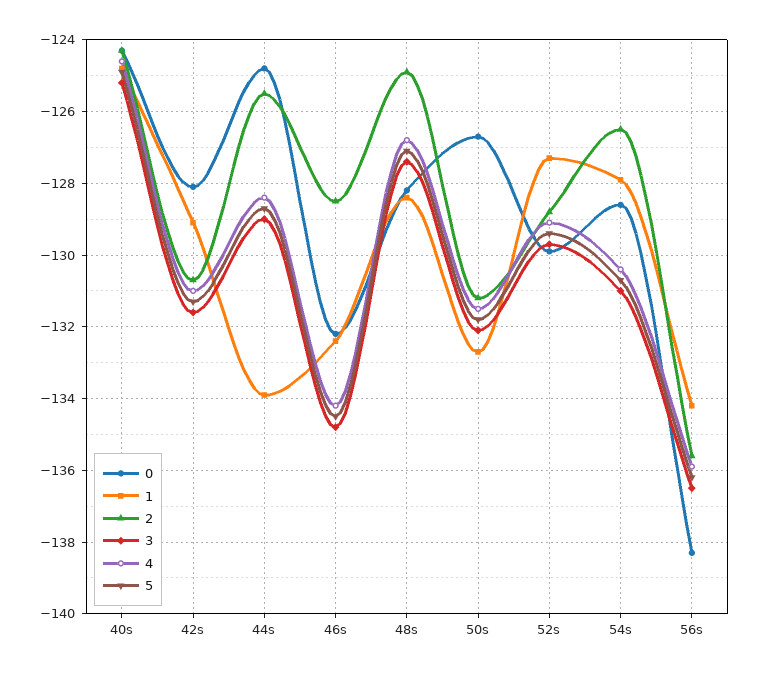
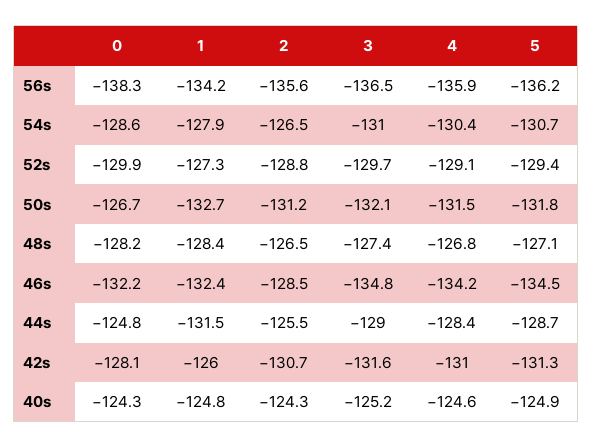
  {
    "0": {
      "40s": -124.3,
      "42s": -128.1,
      "44s": -124.8,
      "46s": -132.2,
      "48s": -128.2,
      "50s": -126.7,
      "52s": -129.9,
      "54s": -128.6,
      "56s": -138.3
    },
    "1": {
      "40s": -124.8,
-     "42s": -129,
+     "42s": -126,
-     "44s": -134,
+     "44s": -131.5,
      "46s": -132.4,
      "48s": -128.4,
      "50s": -132.7,
      "52s": -127.3,
      "54s": -127.9,
      "56s": -134.2
    },
    "2": {
      "40s": -124.3,
      "42s": -130.7,
      "44s": -125.5,
      "46s": -128.5,
-     "48s": -125,
+     "48s": -126.5,
      "50s": -131.2,
      "52s": -128.8,
      "54s": -126.5,
      "56s": -135.6
    },
    "3": {
      "40s": -125.2,
      "42s": -131.6,
      "44s": -129,
      "46s": -134.8,
      "48s": -127.4,
      "50s": -132.1,
      "52s": -129.7,
      "54s": -131,
      "56s": -136.5
    },
    "4": {
      "40s": -124.6,
      "42s": -131,
      "44s": -128.4,
      "46s": -134.2,
      "48s": -126.8,
      "50s": -131.5,
      "52s": -129.1,
      "54s": -130.4,
      "56s": -135.9
    },
    "5": {
      "40s": -124.9,
      "42s": -131.3,
      "44s": -128.7,
      "46s": -134.5,
      "48s": -127.1,
      "50s": -131.8,
      "52s": -129.4,
      "54s": -130.7,
      "56s": -136.2
    }
  }

